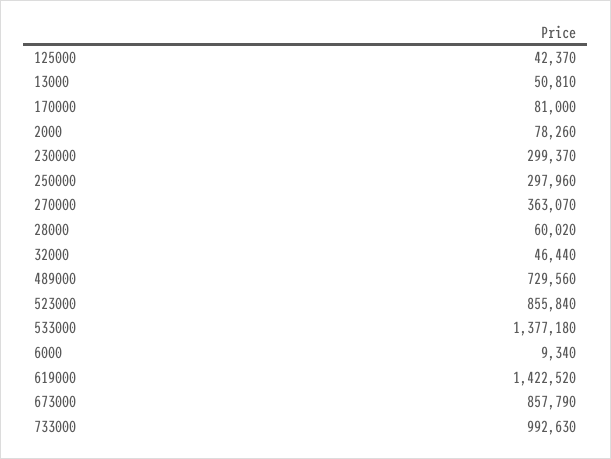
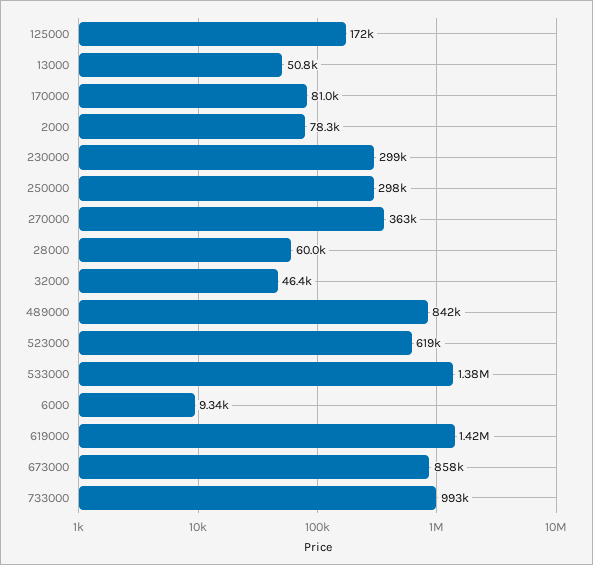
  {
-   "125000": 42370,
+   "125000": 172000,
    "13000": 50810,
    "170000": 81000,
    "2000": 78260,
    "230000": 299370,
    "250000": 297960,
    "270000": 363070,
    "28000": 60020,
    "32000": 46440,
-   "489000": 729560,
+   "489000": 842000,
-   "523000": 855840,
+   "523000": 619000,
    "533000": 1377180,
    "6000": 9340,
    "619000": 1422520,
    "673000": 857790,
    "733000": 992630
  }

